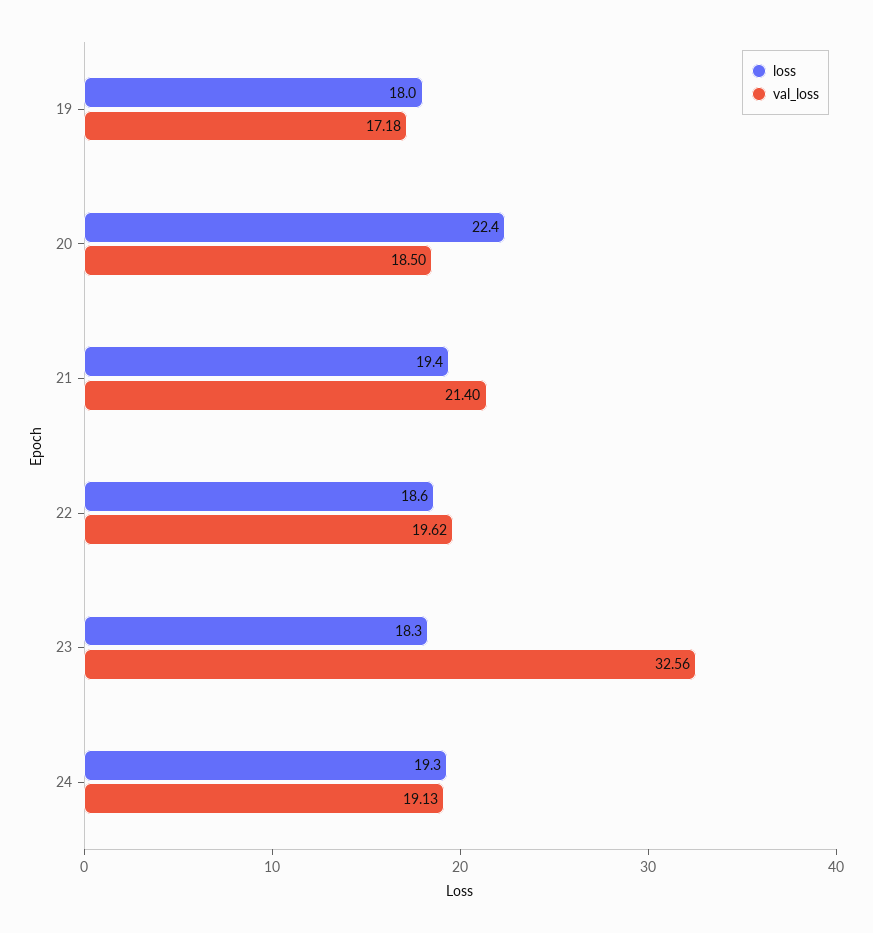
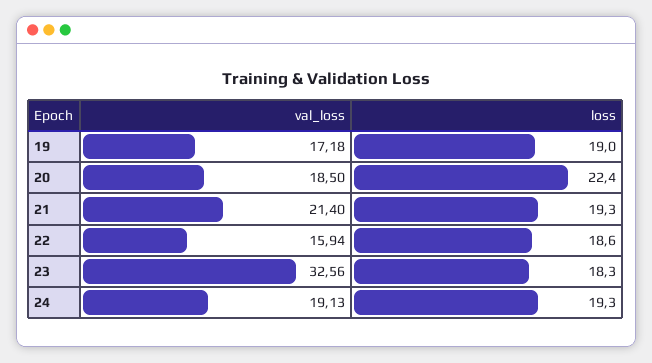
  {
    "loss": {
-     "19": 18,
+     "19": 19,
      "20": 22.4,
-     "21": 19.4,
+     "21": 19.3,
      "22": 18.6,
      "23": 18.3,
      "24": 19.3
    },
    "val_loss": {
      "19": 17.18,
      "20": 18.5,
      "21": 21.4,
-     "22": 19.62,
+     "22": 15.94,
      "23": 32.56,
      "24": 19.13
    }
  }

